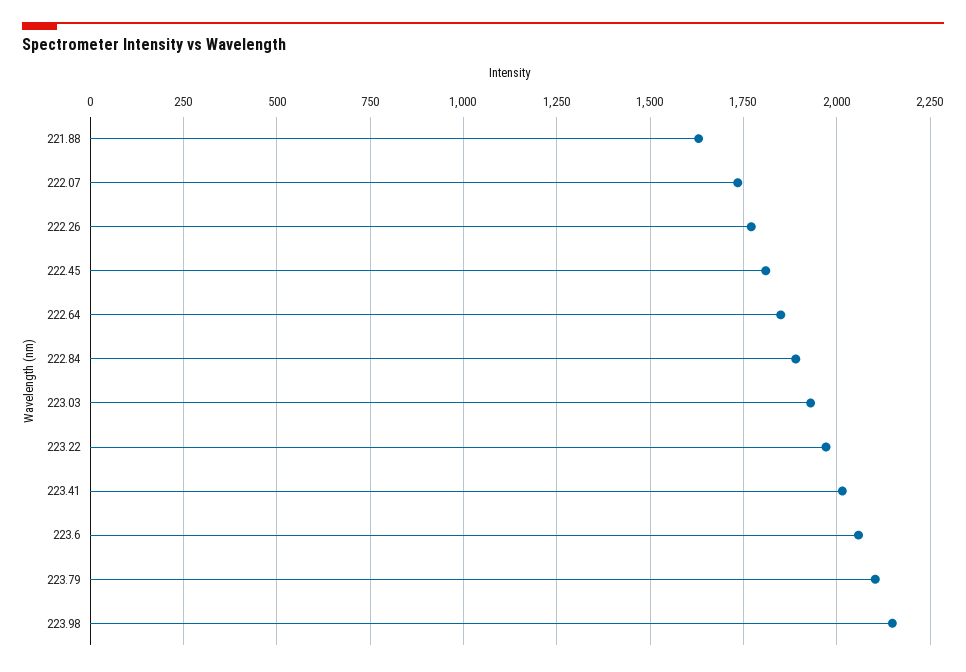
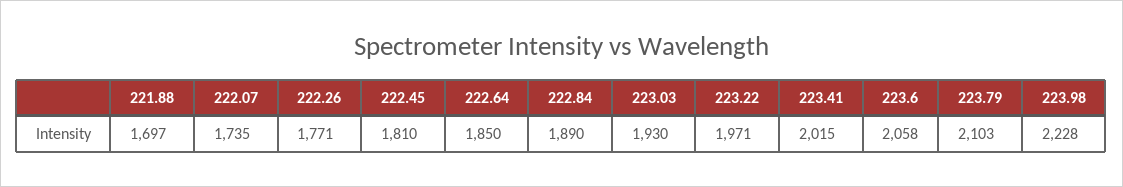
  {
-   "221.88": 1625,
+   "221.88": 1697,
    "222.07": 1735,
    "222.26": 1771,
    "222.45": 1810,
    "222.64": 1850,
    "222.84": 1890,
    "223.03": 1930,
    "223.22": 1971,
    "223.41": 2015,
    "223.6": 2058,
    "223.79": 2103,
-   "223.98": 2150
+   "223.98": 2228
  }

